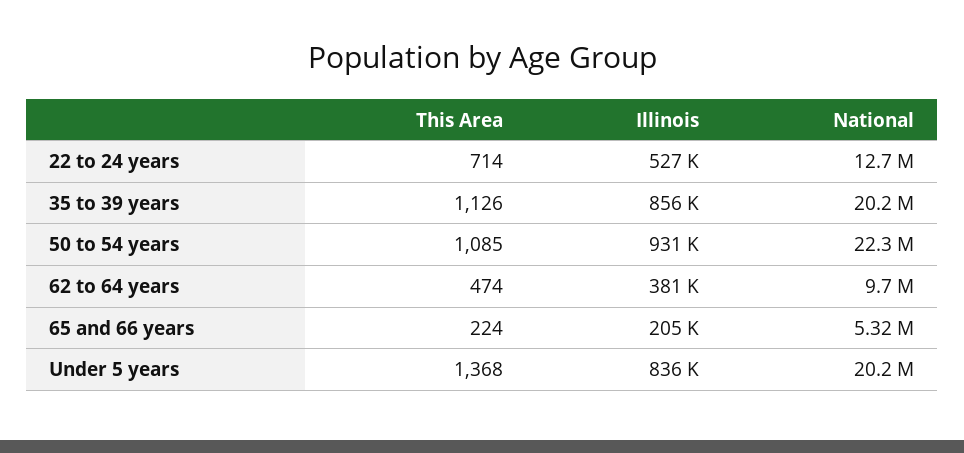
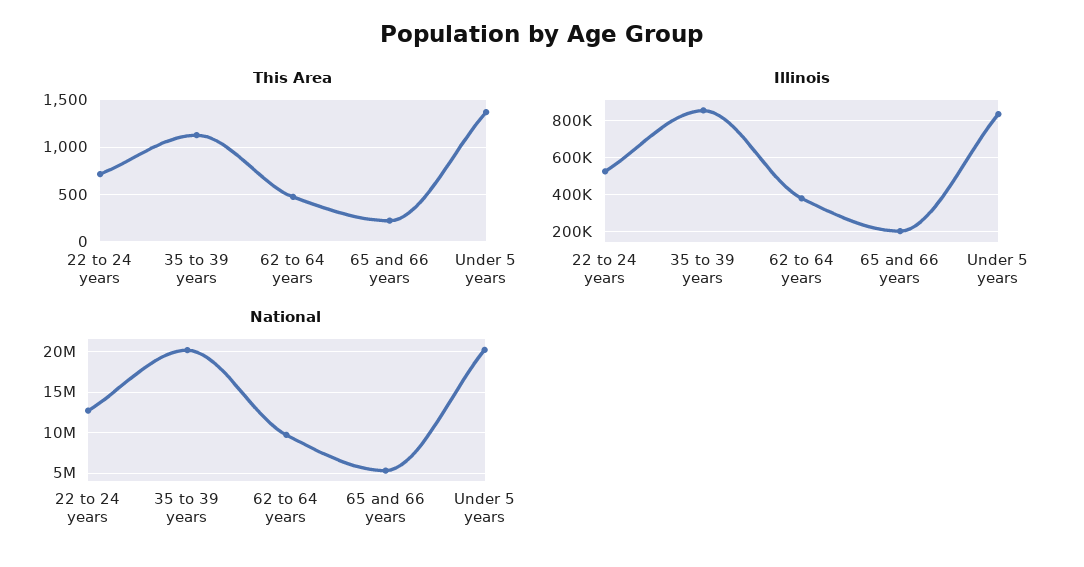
  {
    "This Area": {
      "22 to 24 years": 714,
      "35 to 39 years": 1126,
-     "50 to 54 years": 1085,
      "62 to 64 years": 474,
      "65 and 66 years": 224,
      "Under 5 years": 1368
    },
    "Illinois": {
      "22 to 24 years": 527000,
      "35 to 39 years": 856000,
-     "50 to 54 years": 931000,
      "62 to 64 years": 381000,
      "65 and 66 years": 205000,
      "Under 5 years": 836000
    },
    "National": {
      "22 to 24 years": 12700000,
      "35 to 39 years": 20200000,
-     "50 to 54 years": 22300000,
      "62 to 64 years": 9700000,
      "65 and 66 years": 5320000,
      "Under 5 years": 20200000
    }
  }

